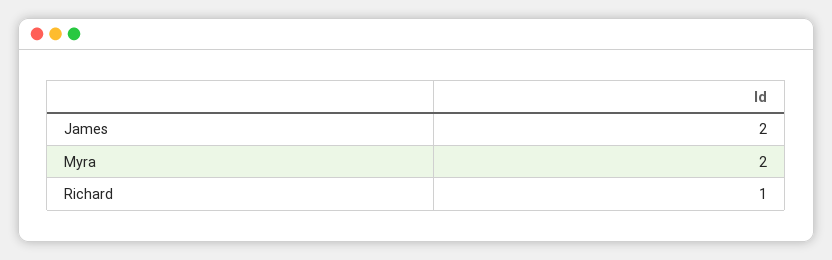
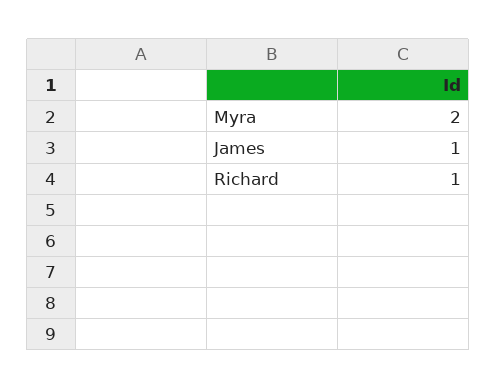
  {
-   "James": 2,
+   "James": 1,
    "Myra": 2,
    "Richard": 1
  }

